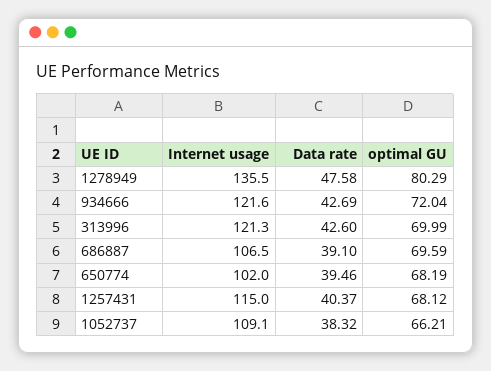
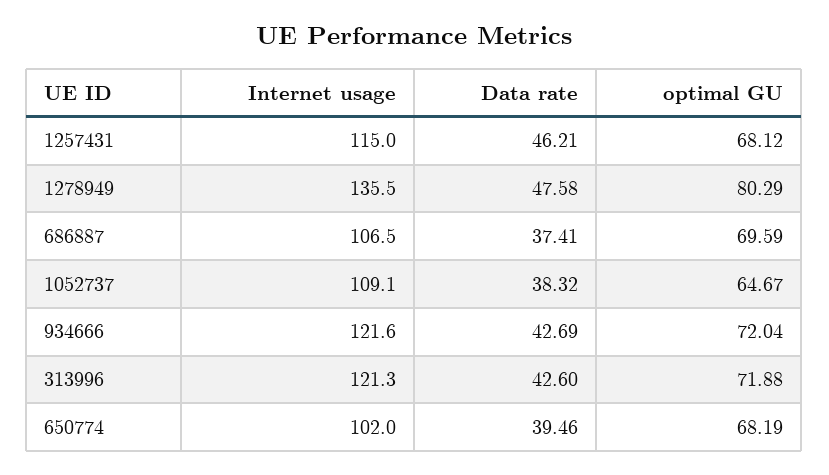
  {
    "Internet usage": {
      "1278949": 135.5,
      "934666": 121.6,
      "313996": 121.3,
      "686887": 106.5,
      "650774": 102,
      "1257431": 115,
      "1052737": 109.1
    },
    "Data rate": {
      "1278949": 47.58,
      "934666": 42.69,
      "313996": 42.6,
-     "686887": 39.1,
+     "686887": 37.41,
      "650774": 39.46,
-     "1257431": 40.37,
+     "1257431": 46.21,
      "1052737": 38.32
    },
    "optimal GU": {
      "1278949": 80.29,
      "934666": 72.04,
-     "313996": 69.99,
+     "313996": 71.88,
      "686887": 69.59,
      "650774": 68.19,
      "1257431": 68.12,
-     "1052737": 66.21
+     "1052737": 64.67
    }
  }

